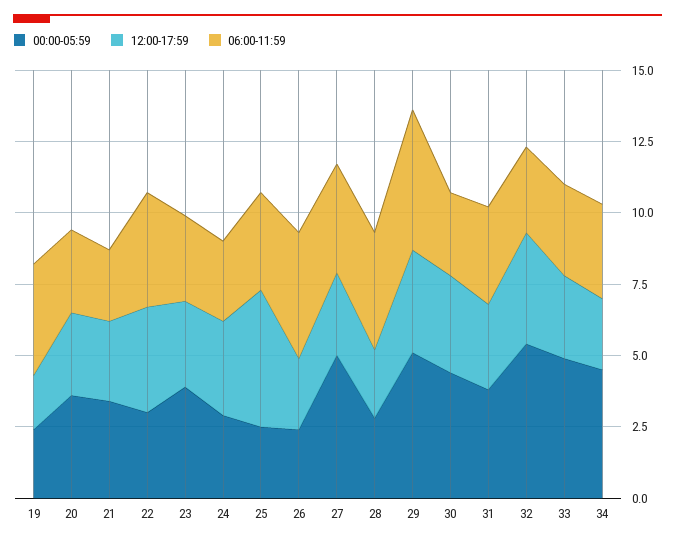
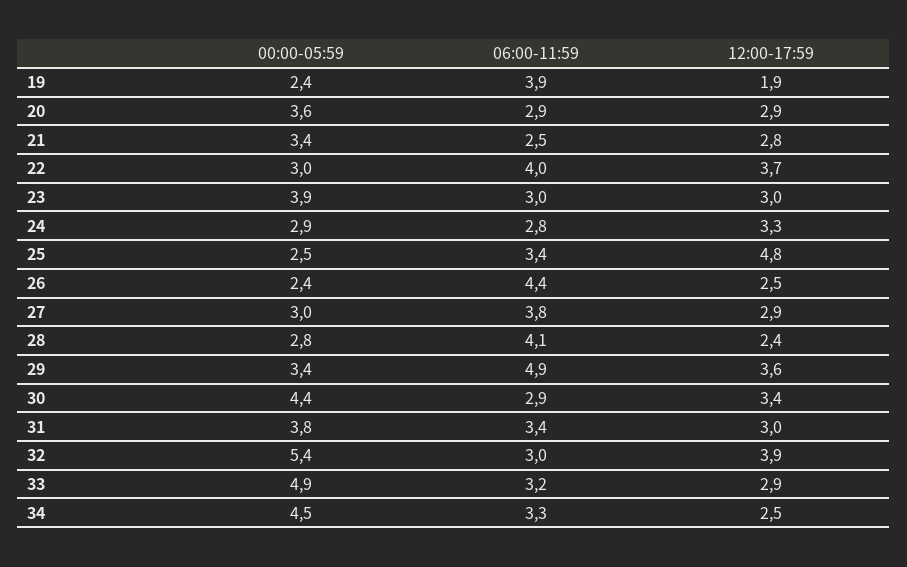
  {
    "00:00-05:59": {
      "19": 2.4,
      "20": 3.6,
      "21": 3.4,
      "22": 3,
      "23": 3.9,
      "24": 2.9,
      "25": 2.5,
      "26": 2.4,
-     "27": 5,
+     "27": 3,
      "28": 2.8,
-     "29": 5,
+     "29": 3.4,
      "30": 4.4,
      "31": 3.8,
      "32": 5.4,
      "33": 4.9,
      "34": 4.5
    },
    "12:00-17:59": {
      "19": 1.9,
      "20": 2.9,
      "21": 2.8,
      "22": 3.7,
      "23": 3,
      "24": 3.3,
      "25": 4.8,
      "26": 2.5,
      "27": 2.9,
      "28": 2.4,
      "29": 3.6,
      "30": 3.4,
      "31": 3,
      "32": 3.9,
      "33": 2.9,
      "34": 2.5
    },
    "06:00-11:59": {
      "19": 3.9,
      "20": 2.9,
      "21": 2.5,
      "22": 4,
      "23": 3,
      "24": 2.8,
      "25": 3.4,
      "26": 4.4,
      "27": 3.8,
      "28": 4.1,
      "29": 4.9,
      "30": 2.9,
      "31": 3.4,
      "32": 3,
      "33": 3.2,
      "34": 3.3
    }
  }

